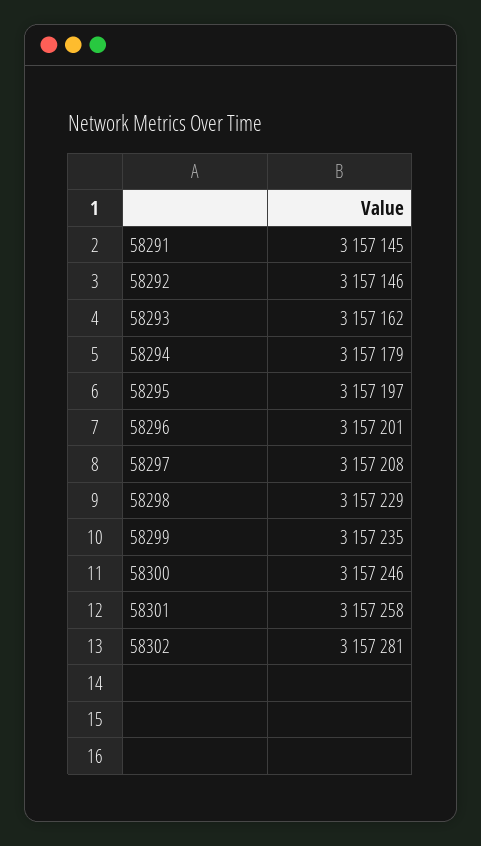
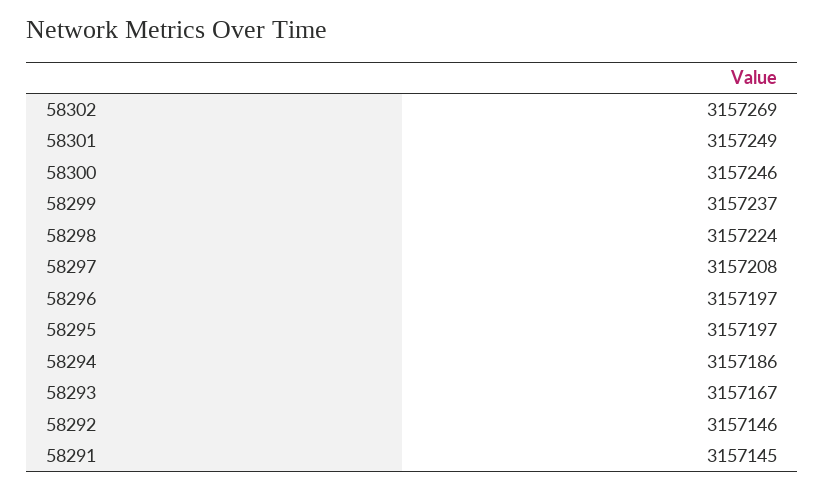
  {
    "58291": 3157145,
    "58292": 3157146,
-   "58293": 3157162,
+   "58293": 3157167,
-   "58294": 3157179,
+   "58294": 3157186,
    "58295": 3157197,
-   "58296": 3157201,
+   "58296": 3157197,
    "58297": 3157208,
-   "58298": 3157229,
+   "58298": 3157224,
-   "58299": 3157235,
+   "58299": 3157237,
    "58300": 3157246,
-   "58301": 3157258,
+   "58301": 3157249,
-   "58302": 3157281
+   "58302": 3157269
  }

